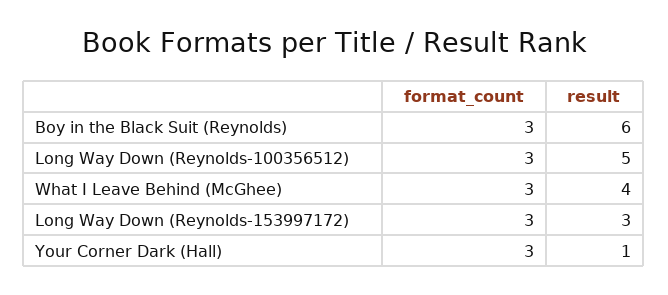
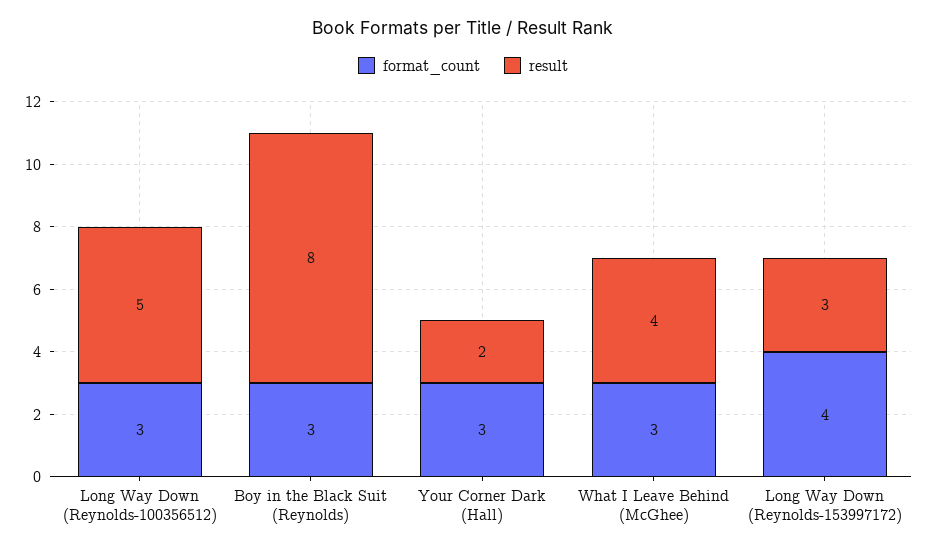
  {
    "format_count": {
      "Boy in the Black Suit (Reynolds)": 3,
      "Long Way Down (Reynolds-100356512)": 3,
      "What I Leave Behind (McGhee)": 3,
-     "Long Way Down (Reynolds-153997172)": 3,
+     "Long Way Down (Reynolds-153997172)": 4,
      "Your Corner Dark (Hall)": 3
    },
    "result": {
-     "Boy in the Black Suit (Reynolds)": 6,
+     "Boy in the Black Suit (Reynolds)": 8,
      "Long Way Down (Reynolds-100356512)": 5,
      "What I Leave Behind (McGhee)": 4,
      "Long Way Down (Reynolds-153997172)": 3,
-     "Your Corner Dark (Hall)": 1
+     "Your Corner Dark (Hall)": 2
    }
  }

